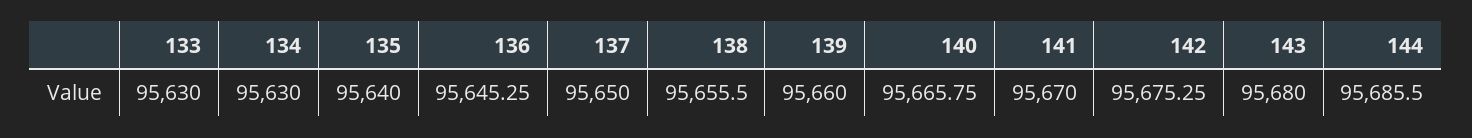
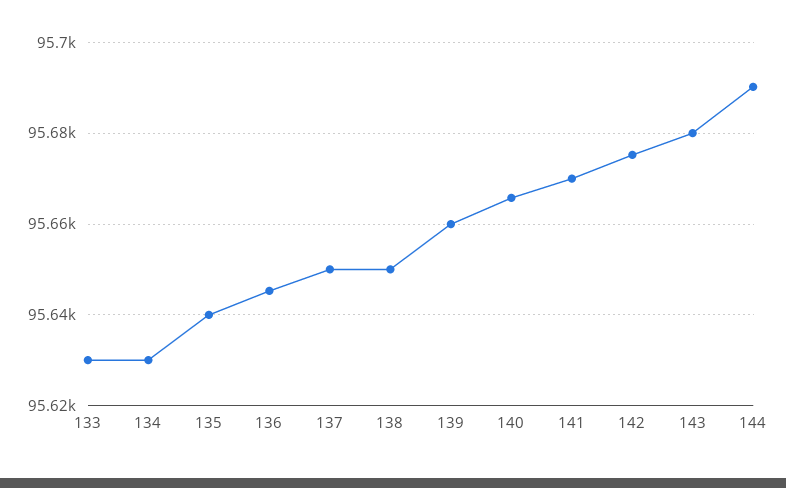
  {
    "133": 95630,
    "134": 95630,
    "135": 95640,
    "136": 95645.25,
    "137": 95650,
-   "138": 95655.5,
+   "138": 95650,
    "139": 95660,
    "140": 95665.75,
    "141": 95670,
    "142": 95675.25,
    "143": 95680,
-   "144": 95685.5
+   "144": 95690
  }

